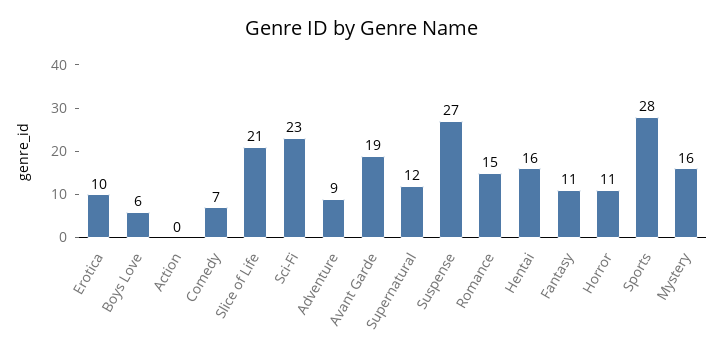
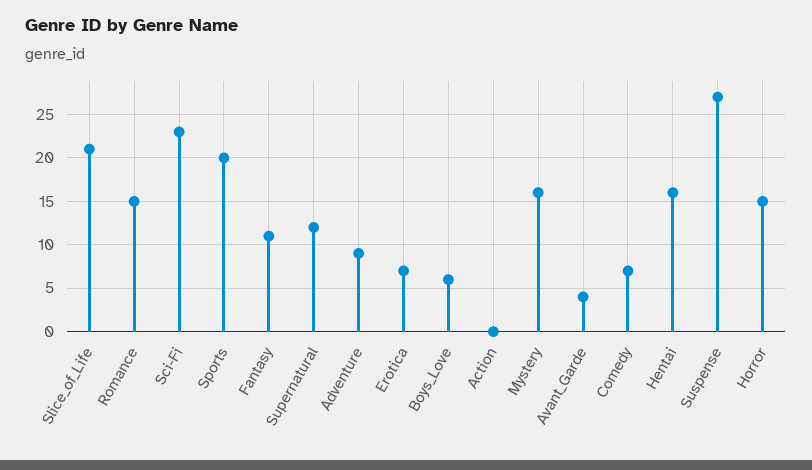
  {
-   "Erotica": 10,
+   "Erotica": 7,
    "Boys Love": 6,
    "Action": 0,
    "Comedy": 7,
    "Slice of Life": 21,
    "Sci-Fi": 23,
    "Adventure": 9,
-   "Avant Garde": 19,
+   "Avant Garde": 4,
    "Supernatural": 12,
    "Suspense": 27,
    "Romance": 15,
    "Hentai": 16,
    "Fantasy": 11,
-   "Horror": 11,
+   "Horror": 15,
-   "Sports": 28,
+   "Sports": 20,
    "Mystery": 16
  }

